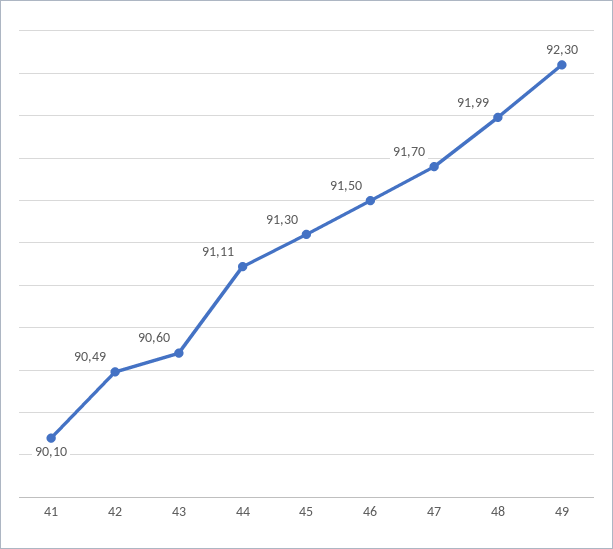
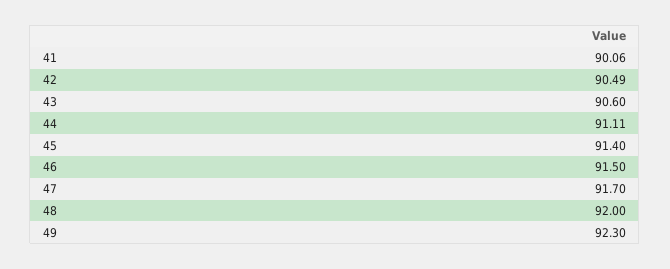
  {
-   "41": 90.1,
+   "41": 90.06,
    "42": 90.49,
    "43": 90.6,
    "44": 91.11,
-   "45": 91.3,
+   "45": 91.4,
    "46": 91.5,
    "47": 91.7,
-   "48": 91.99,
+   "48": 92,
    "49": 92.3
  }

